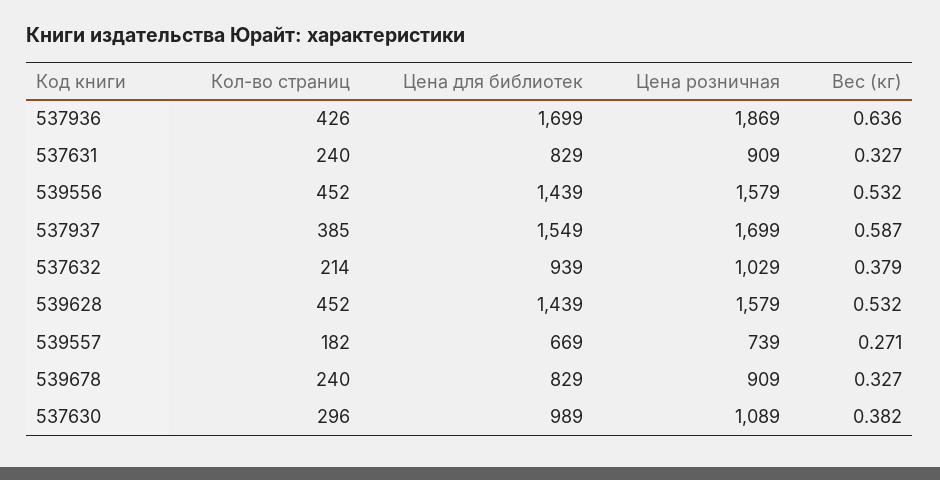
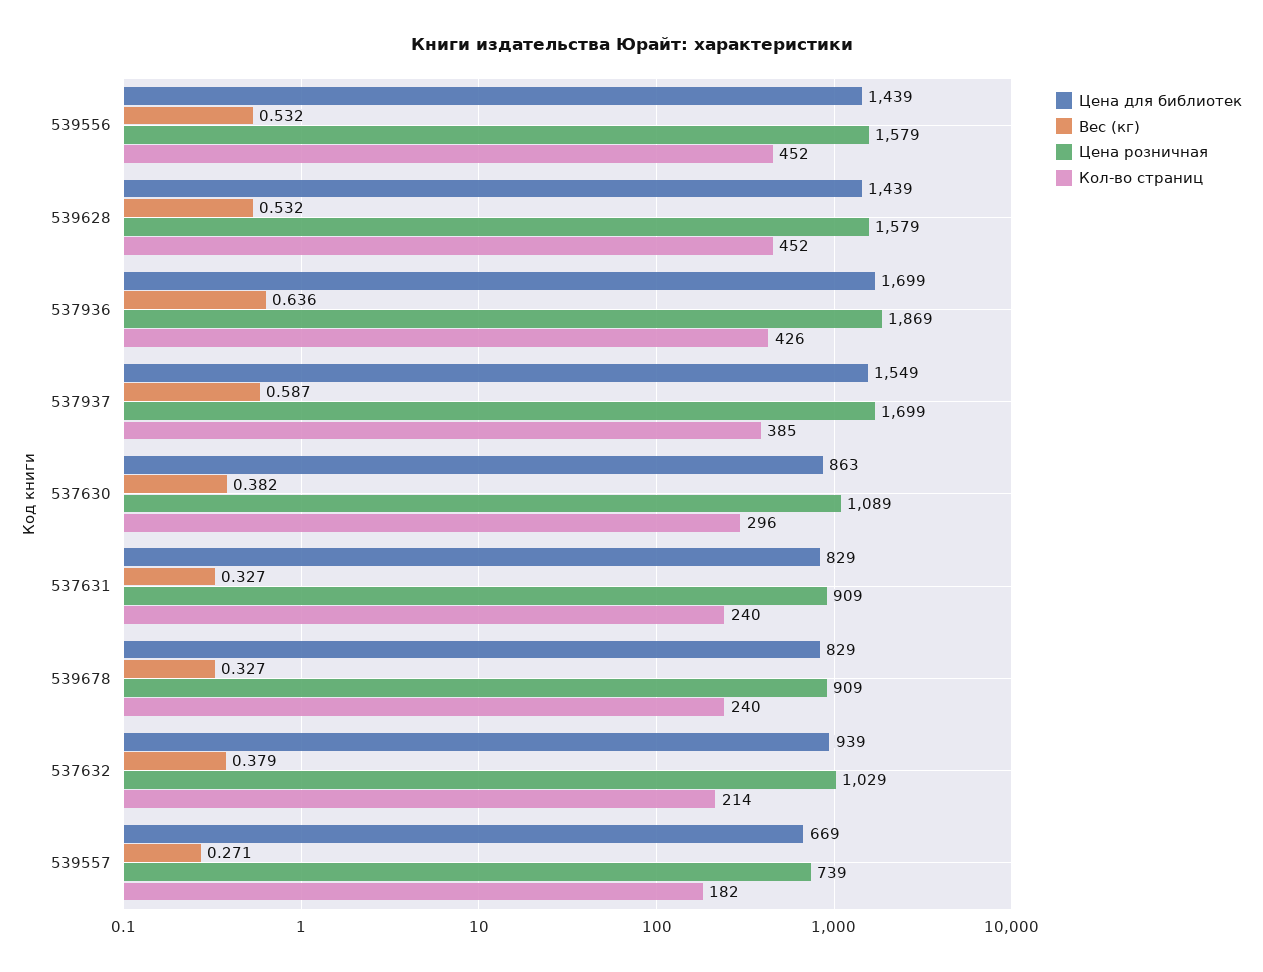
  {
    "Кол-во страниц": {
      "537936": 426,
      "537631": 240,
      "539556": 452,
      "537937": 385,
      "537632": 214,
      "539628": 452,
      "539557": 182,
      "539678": 240,
      "537630": 296
    },
    "Цена для библиотек": {
      "537936": 1699,
      "537631": 829,
      "539556": 1439,
      "537937": 1549,
      "537632": 939,
      "539628": 1439,
      "539557": 669,
      "539678": 829,
-     "537630": 989
+     "537630": 863
    },
    "Цена розничная": {
      "537936": 1869,
      "537631": 909,
      "539556": 1579,
      "537937": 1699,
      "537632": 1029,
      "539628": 1579,
      "539557": 739,
      "539678": 909,
      "537630": 1089
    },
    "Вес (кг)": {
      "537936": 0.636,
      "537631": 0.327,
      "539556": 0.532,
      "537937": 0.587,
      "537632": 0.379,
      "539628": 0.532,
      "539557": 0.271,
      "539678": 0.327,
      "537630": 0.382
    }
  }

